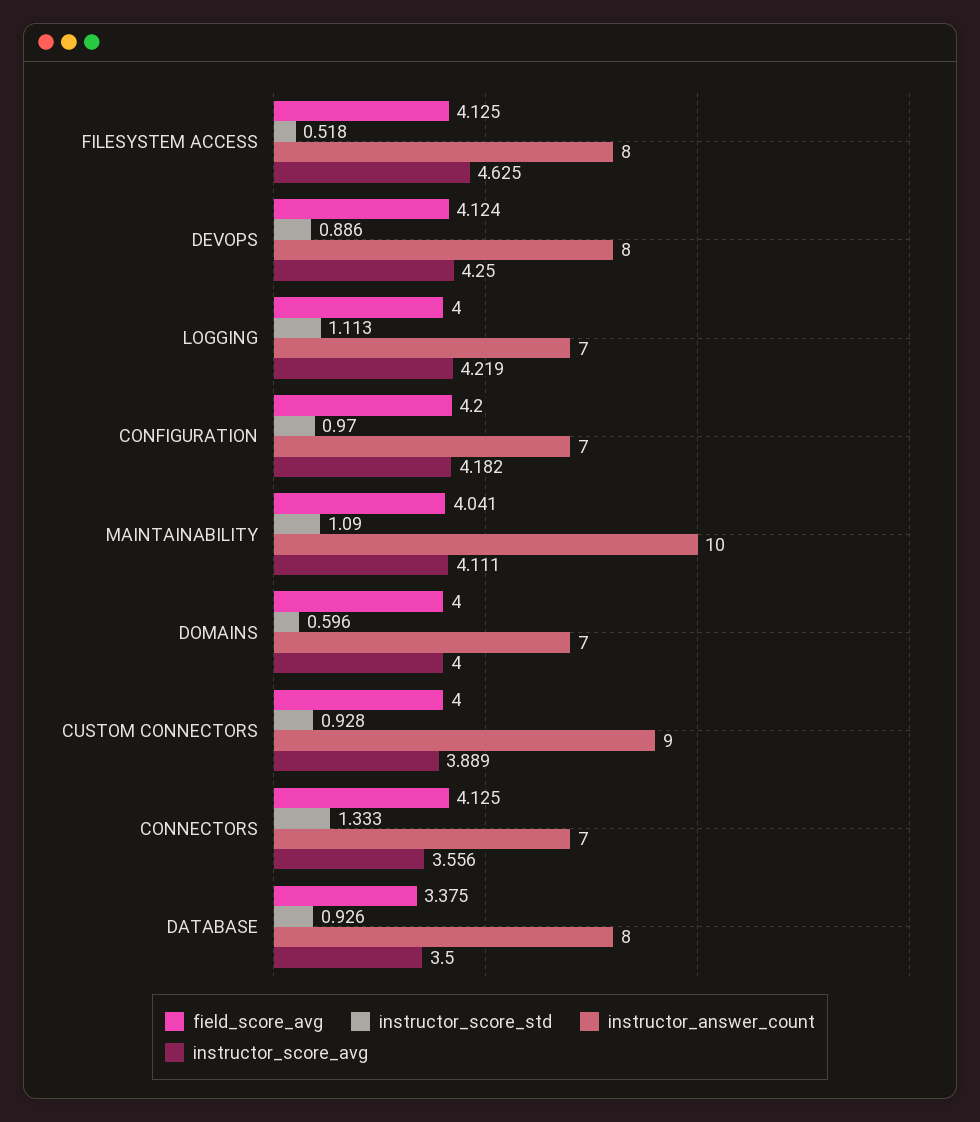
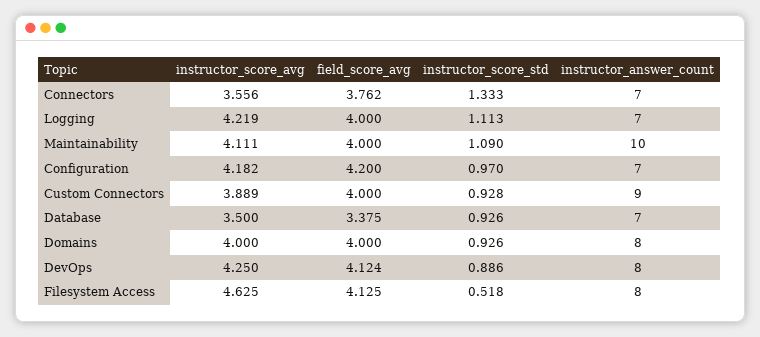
  {
    "field_score_avg": {
      "FILESYSTEM ACCESS": 4.125,
      "DEVOPS": 4.124,
      "LOGGING": 4,
      "CONFIGURATION": 4.2,
-     "MAINTAINABILITY": 4.041,
+     "MAINTAINABILITY": 4,
      "DOMAINS": 4,
      "CUSTOM CONNECTORS": 4,
-     "CONNECTORS": 4.125,
+     "CONNECTORS": 3.762,
      "DATABASE": 3.375
    },
    "instructor_score_std": {
      "FILESYSTEM ACCESS": 0.518,
      "DEVOPS": 0.886,
      "LOGGING": 1.113,
      "CONFIGURATION": 0.97,
      "MAINTAINABILITY": 1.09,
-     "DOMAINS": 0.596,
+     "DOMAINS": 0.926,
      "CUSTOM CONNECTORS": 0.928,
      "CONNECTORS": 1.333,
      "DATABASE": 0.926
    },
    "instructor_answer_count": {
      "FILESYSTEM ACCESS": 8,
      "DEVOPS": 8,
      "LOGGING": 7,
      "CONFIGURATION": 7,
      "MAINTAINABILITY": 10,
-     "DOMAINS": 7,
+     "DOMAINS": 8,
      "CUSTOM CONNECTORS": 9,
      "CONNECTORS": 7,
-     "DATABASE": 8
+     "DATABASE": 7
    },
    "instructor_score_avg": {
      "FILESYSTEM ACCESS": 4.625,
      "DEVOPS": 4.25,
      "LOGGING": 4.219,
      "CONFIGURATION": 4.182,
      "MAINTAINABILITY": 4.111,
      "DOMAINS": 4,
      "CUSTOM CONNECTORS": 3.889,
      "CONNECTORS": 3.556,
      "DATABASE": 3.5
    }
  }

